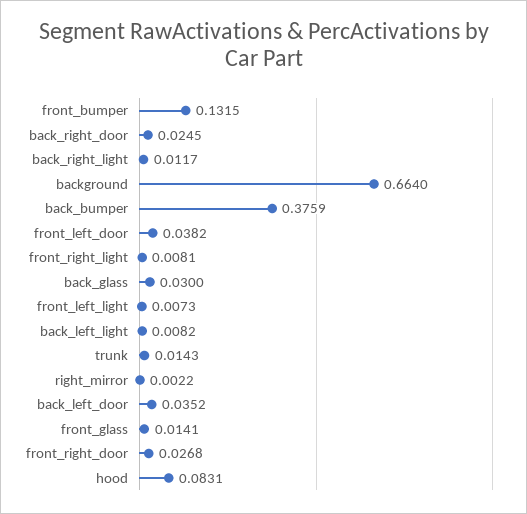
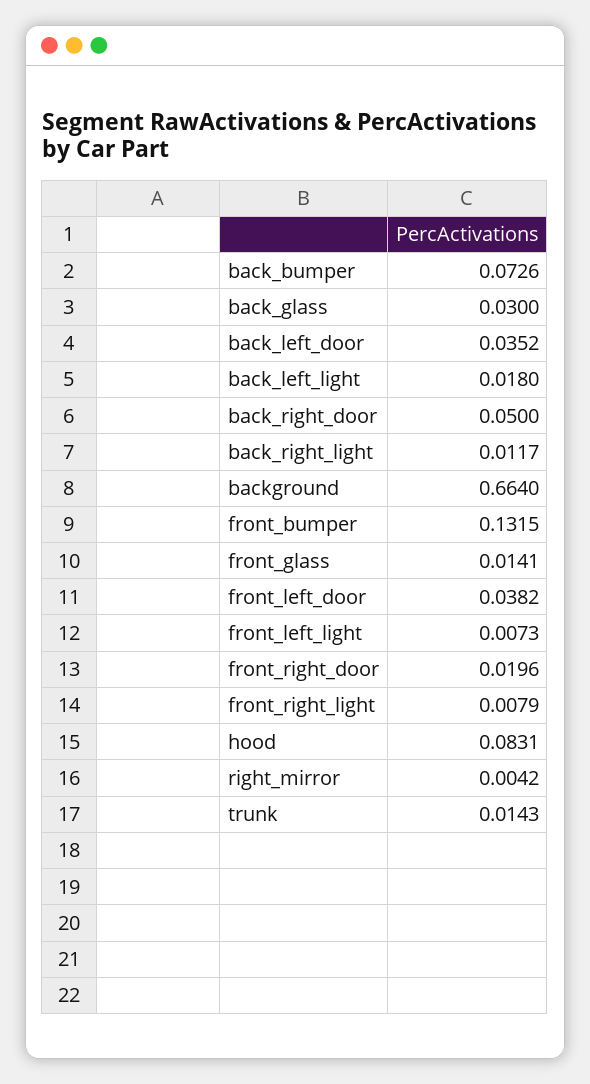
  {
    "front_bumper": 0.1315,
-   "back_right_door": 0.0245,
+   "back_right_door": 0.05,
    "back_right_light": 0.0117,
    "background": 0.664,
-   "back_bumper": 0.3759,
+   "back_bumper": 0.0726,
    "front_left_door": 0.0382,
-   "front_right_light": 0.0081,
+   "front_right_light": 0.0079,
    "back_glass": 0.03,
    "front_left_light": 0.0073,
-   "back_left_light": 0.0082,
+   "back_left_light": 0.018,
    "trunk": 0.0143,
-   "right_mirror": 0.0022,
+   "right_mirror": 0.0042,
    "back_left_door": 0.0352,
    "front_glass": 0.0141,
-   "front_right_door": 0.0268,
+   "front_right_door": 0.0196,
    "hood": 0.0831
  }

